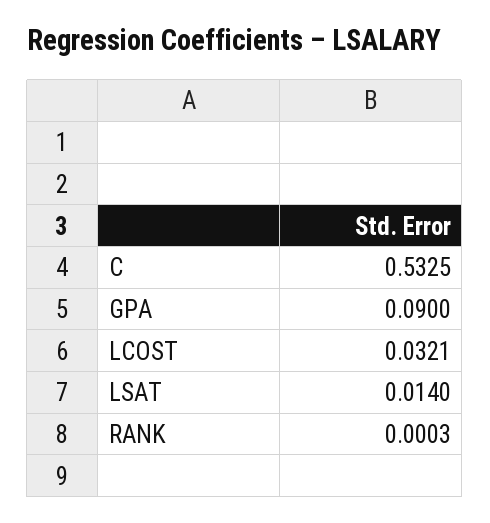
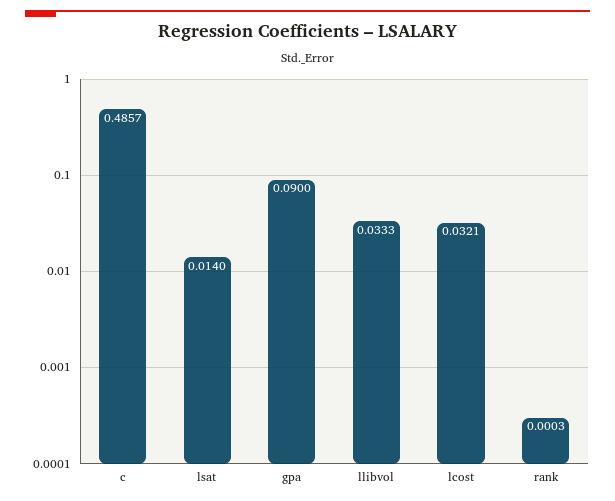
  {
-   "C": 0.5325,
+   "C": 0.4857,
    "GPA": 0.09,
    "LCOST": 0.0321,
    "LSAT": 0.014,
-   "RANK": 0.0003
+   "RANK": 0.0003,
+   "llibvol": 0.0333
  }

